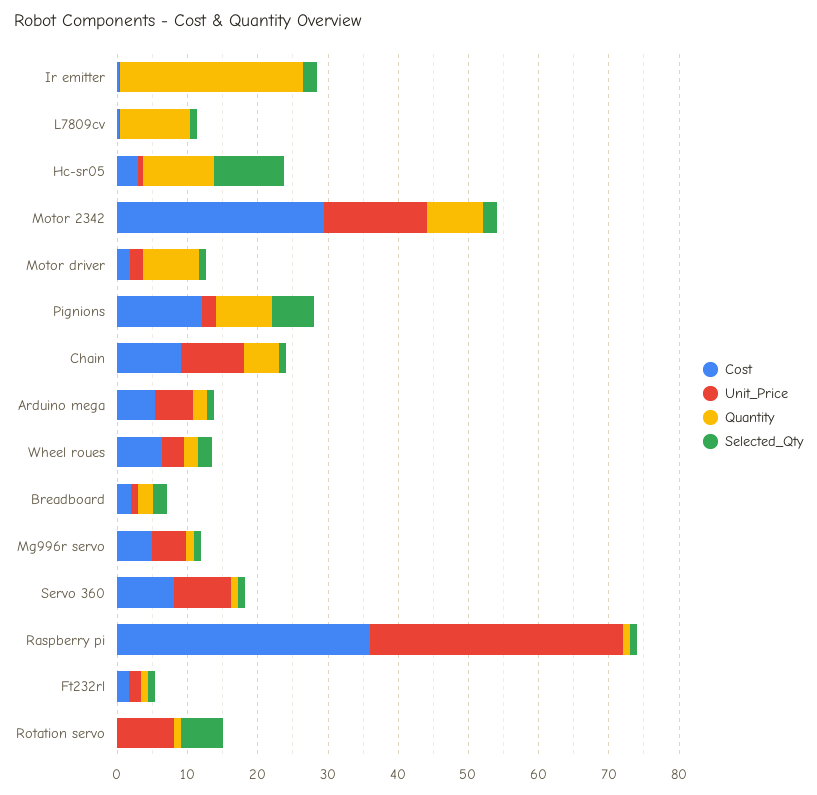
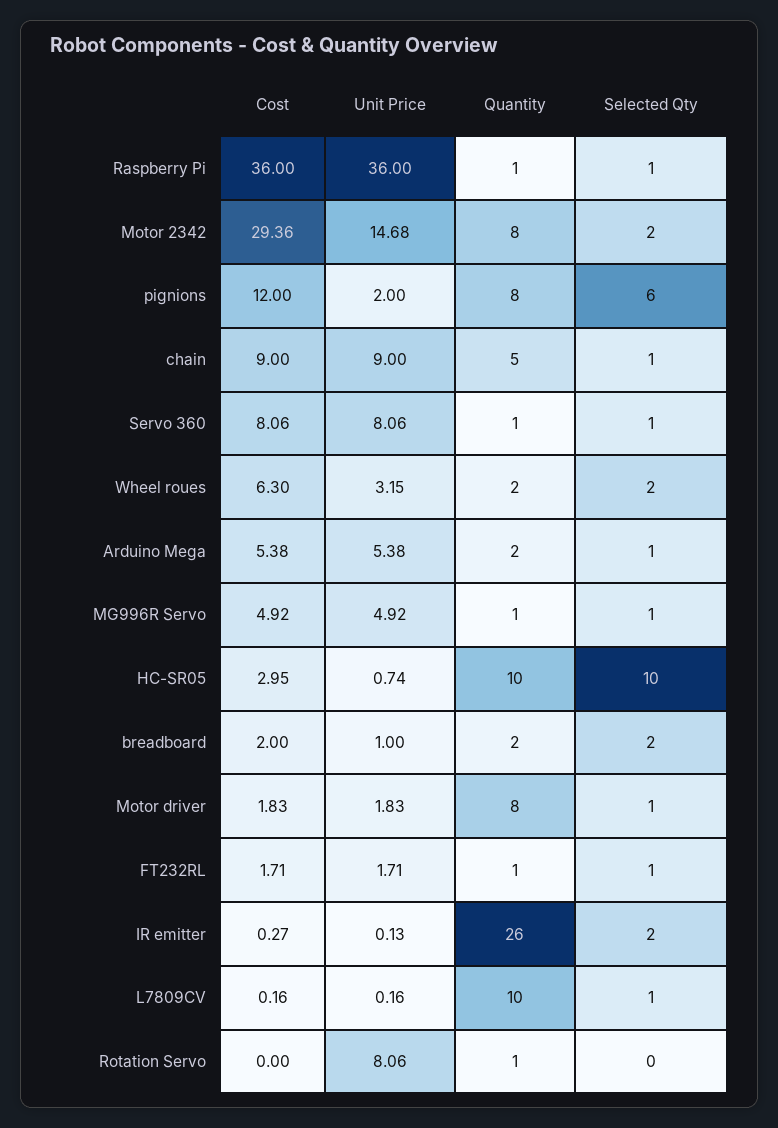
  {
    "Cost": {
      "Ir emitter": 0.27,
      "L7809cv": 0.16,
      "Hc-sr05": 2.95,
      "Motor 2342": 29.36,
      "Motor driver": 1.83,
      "Pignions": 12,
      "Chain": 9,
      "Arduino mega": 5.38,
      "Wheel roues": 6.3,
      "Breadboard": 2,
      "Mg996r servo": 4.92,
      "Servo 360": 8.06,
      "Raspberry pi": 36,
      "Ft232rl": 1.71,
      "Rotation servo": 0
    },
    "Unit_Price": {
      "Ir emitter": 0.13,
      "L7809cv": 0.16,
      "Hc-sr05": 0.74,
      "Motor 2342": 14.68,
      "Motor driver": 1.83,
      "Pignions": 2,
      "Chain": 9,
      "Arduino mega": 5.38,
      "Wheel roues": 3.15,
      "Breadboard": 1,
      "Mg996r servo": 4.92,
      "Servo 360": 8.06,
      "Raspberry pi": 36,
      "Ft232rl": 1.71,
      "Rotation servo": 8.06
    },
    "Quantity": {
      "Ir emitter": 26,
      "L7809cv": 10,
      "Hc-sr05": 10,
      "Motor 2342": 8,
      "Motor driver": 8,
      "Pignions": 8,
      "Chain": 5,
      "Arduino mega": 2,
      "Wheel roues": 2,
      "Breadboard": 2,
      "Mg996r servo": 1,
      "Servo 360": 1,
      "Raspberry pi": 1,
      "Ft232rl": 1,
      "Rotation servo": 1
    },
    "Selected_Qty": {
      "Ir emitter": 2,
      "L7809cv": 1,
      "Hc-sr05": 10,
      "Motor 2342": 2,
      "Motor driver": 1,
      "Pignions": 6,
      "Chain": 1,
      "Arduino mega": 1,
      "Wheel roues": 2,
      "Breadboard": 2,
      "Mg996r servo": 1,
      "Servo 360": 1,
      "Raspberry pi": 1,
      "Ft232rl": 1,
-     "Rotation servo": 6
+     "Rotation servo": 0
    }
  }

